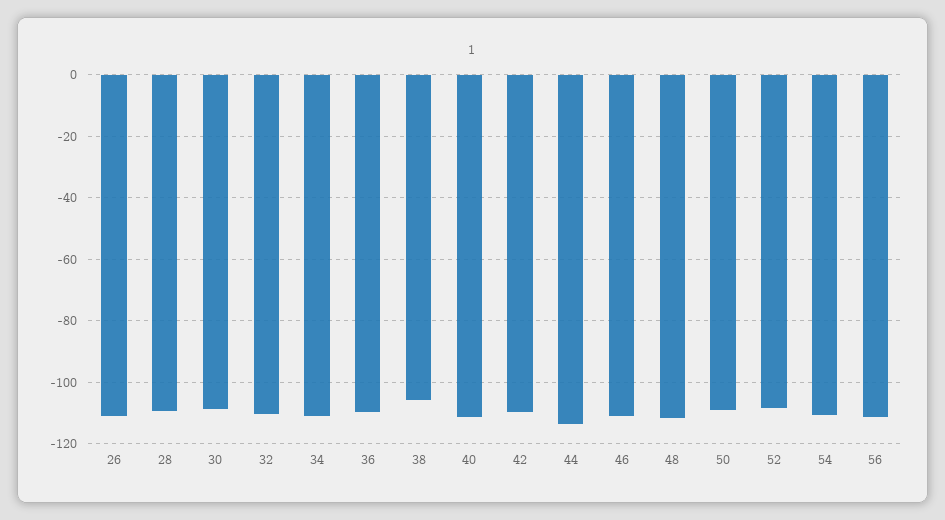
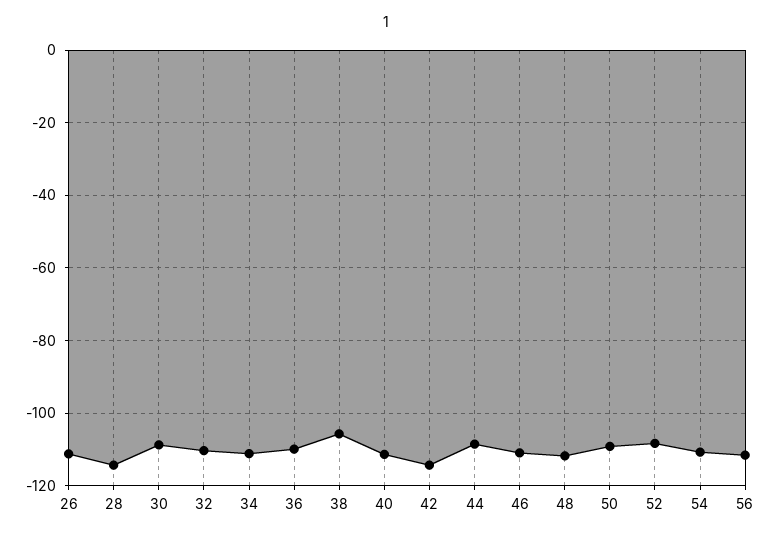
  {
    "26": -112,
-   "28": -110,
+   "28": -114,
    "30": -108,
    "32": -110,
    "34": -112,
    "36": -110,
    "38": -106,
    "40": -112,
-   "42": -110,
+   "42": -114,
-   "44": -114,
+   "44": -108,
    "46": -110,
    "48": -112,
    "50": -110,
    "52": -108,
    "54": -110,
    "56": -112
  }

